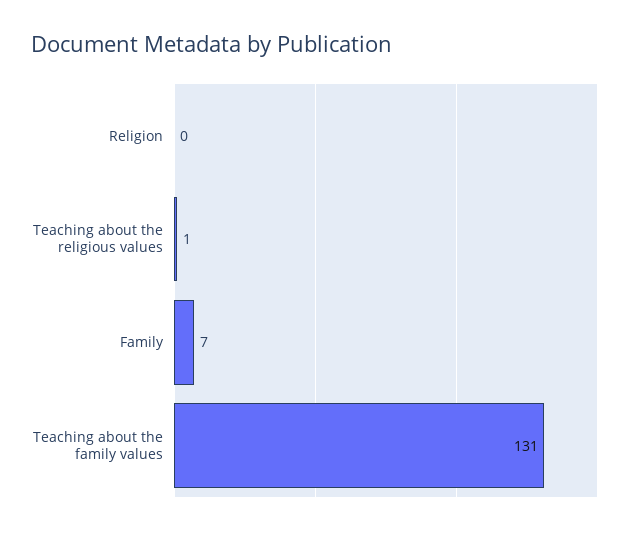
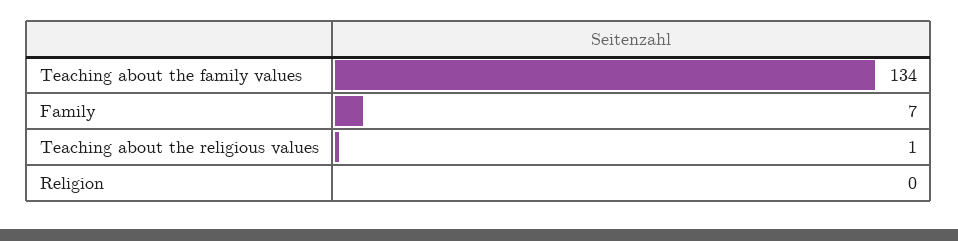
  {
    "Religion": 0,
    "Teaching about the religious values": 1,
    "Family": 7,
-   "Teaching about the family values": 131
+   "Teaching about the family values": 134
  }

